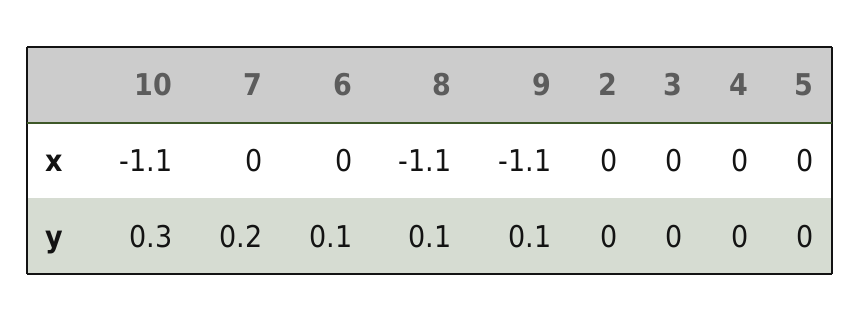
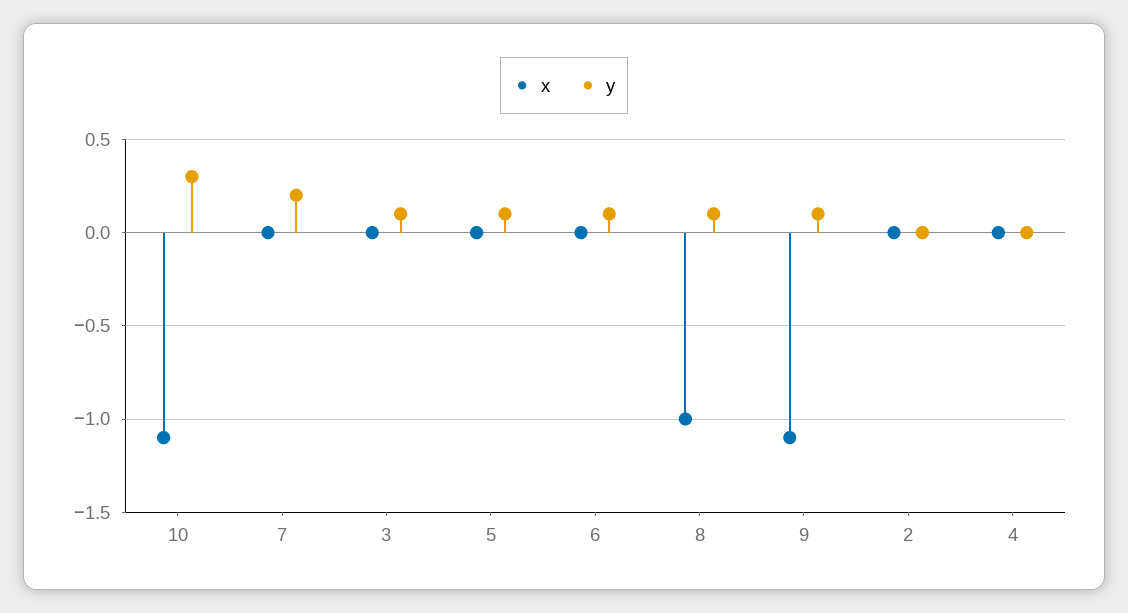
  {
    "x": {
      "10": -1.1,
      "7": 0,
      "6": 0,
-     "8": -1.1,
+     "8": -1,
      "9": -1.1,
      "2": 0,
      "3": 0,
      "4": 0,
      "5": 0
    },
    "y": {
      "10": 0.3,
      "7": 0.2,
      "6": 0.1,
      "8": 0.1,
      "9": 0.1,
      "2": 0,
-     "3": 0,
+     "3": 0.1,
      "4": 0,
-     "5": 0
+     "5": 0.1
    }
  }

